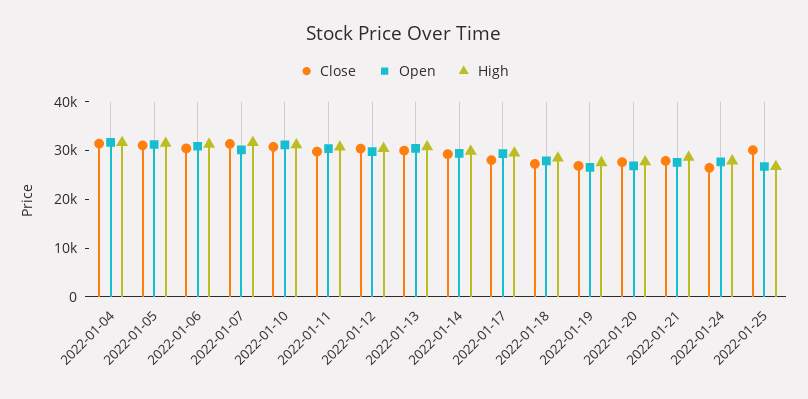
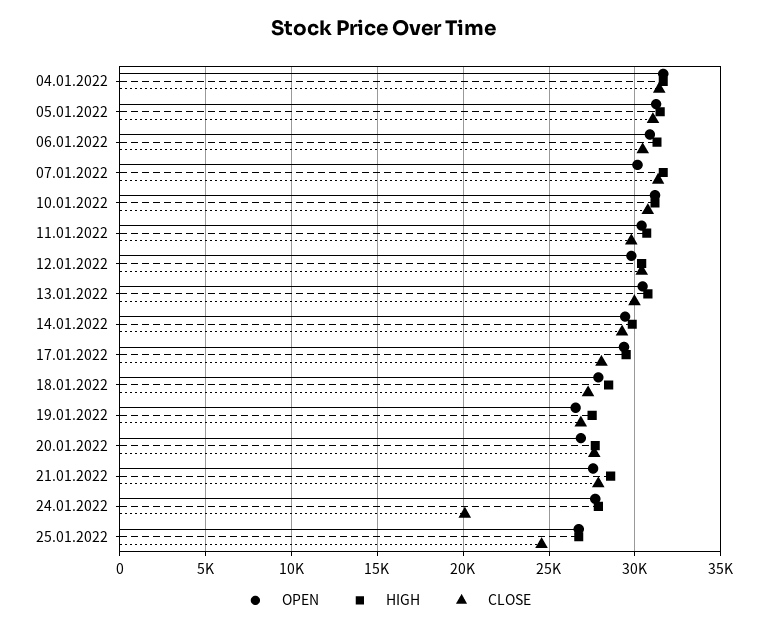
  {
    "Close": {
      "2022-01-04": 31500,
      "2022-01-05": 31000,
      "2022-01-06": 30500,
      "2022-01-07": 31500,
      "2022-01-10": 31000,
      "2022-01-11": 30000,
      "2022-01-12": 30500,
      "2022-01-13": 30000,
      "2022-01-14": 29500,
      "2022-01-17": 28000,
      "2022-01-18": 27500,
      "2022-01-19": 27000,
      "2022-01-20": 27500,
      "2022-01-21": 28000,
-     "2022-01-24": 26000,
+     "2022-01-24": 20000,
-     "2022-01-25": 30000
+     "2022-01-25": 24500
    },
    "Open": {
      "2022-01-04": 31500,
      "2022-01-05": 31000,
      "2022-01-06": 31000,
      "2022-01-07": 30000,
      "2022-01-10": 31000,
      "2022-01-11": 30500,
      "2022-01-12": 30000,
      "2022-01-13": 30500,
      "2022-01-14": 29500,
      "2022-01-17": 29500,
      "2022-01-18": 28000,
      "2022-01-19": 26500,
      "2022-01-20": 27000,
      "2022-01-21": 27500,
      "2022-01-24": 27500,
      "2022-01-25": 26500
    },
    "High": {
      "2022-01-04": 31500,
      "2022-01-05": 31500,
      "2022-01-06": 31500,
      "2022-01-07": 31500,
      "2022-01-10": 31000,
      "2022-01-11": 30500,
      "2022-01-12": 30500,
      "2022-01-13": 31000,
      "2022-01-14": 30000,
      "2022-01-17": 29500,
      "2022-01-18": 28500,
      "2022-01-19": 27500,
      "2022-01-20": 27500,
      "2022-01-21": 28500,
      "2022-01-24": 28000,
      "2022-01-25": 26500
    }
  }

